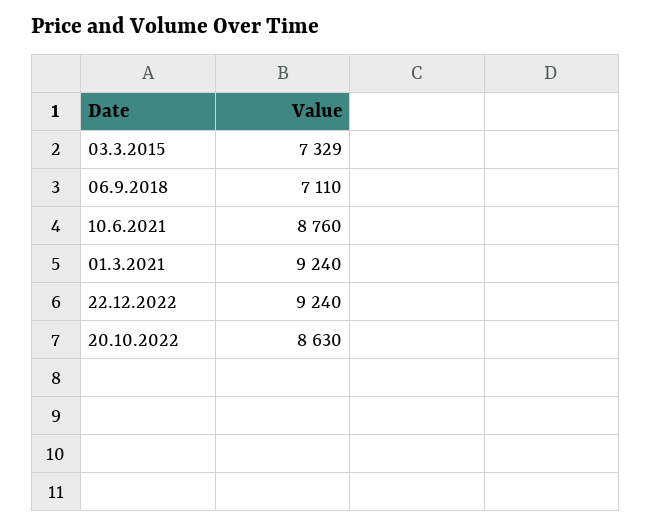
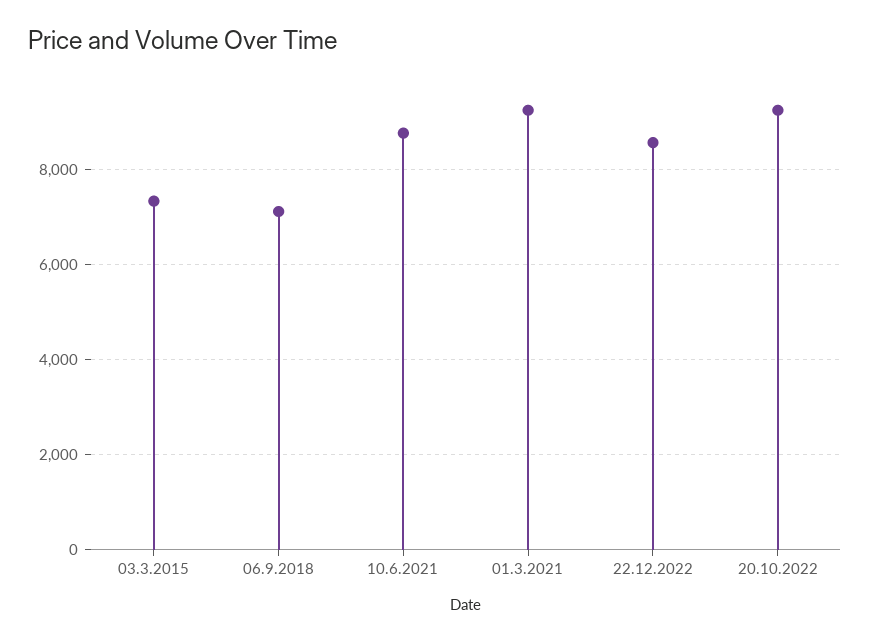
  {
    "03.3.2015": 7329,
    "06.9.2018": 7110,
    "10.6.2021": 8760,
    "01.3.2021": 9240,
-   "22.12.2022": 9240,
+   "22.12.2022": 8600,
-   "20.10.2022": 8630
+   "20.10.2022": 9200
  }

